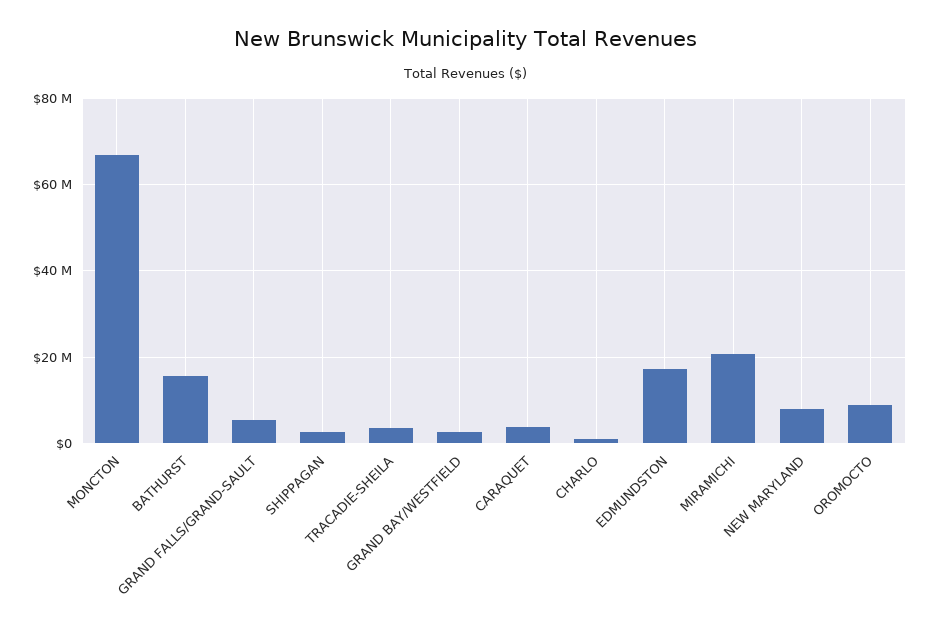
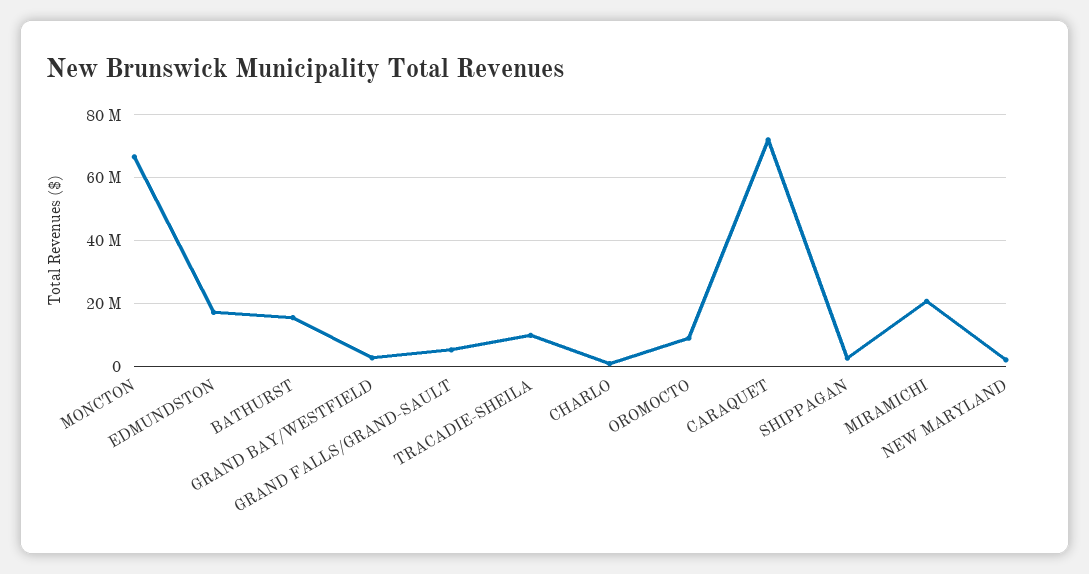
  {
    "MONCTON": 66000000,
    "BATHURST": 16000000,
    "GRAND FALLS/GRAND-SAULT": 6000000,
    "SHIPPAGAN": 2000000,
-   "TRACADIE-SHEILA": 4000000,
+   "TRACADIE-SHEILA": 10000000,
    "GRAND BAY/WESTFIELD": 2000000,
-   "CARAQUET": 4000000,
+   "CARAQUET": 72000000,
    "CHARLO": 0,
    "EDMUNDSTON": 18000000,
    "MIRAMICHI": 20000000,
-   "NEW MARYLAND": 8000000,
+   "NEW MARYLAND": 2000000,
    "OROMOCTO": 10000000
  }

